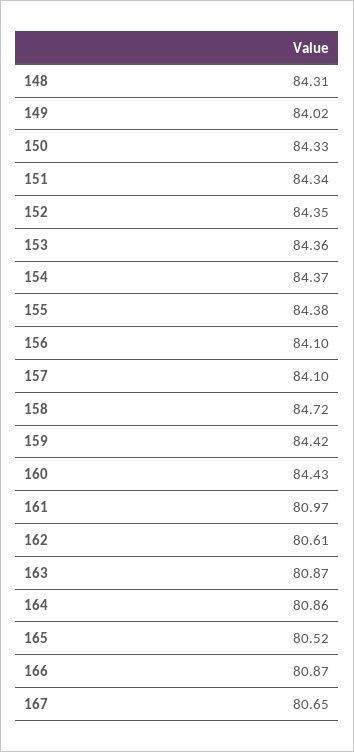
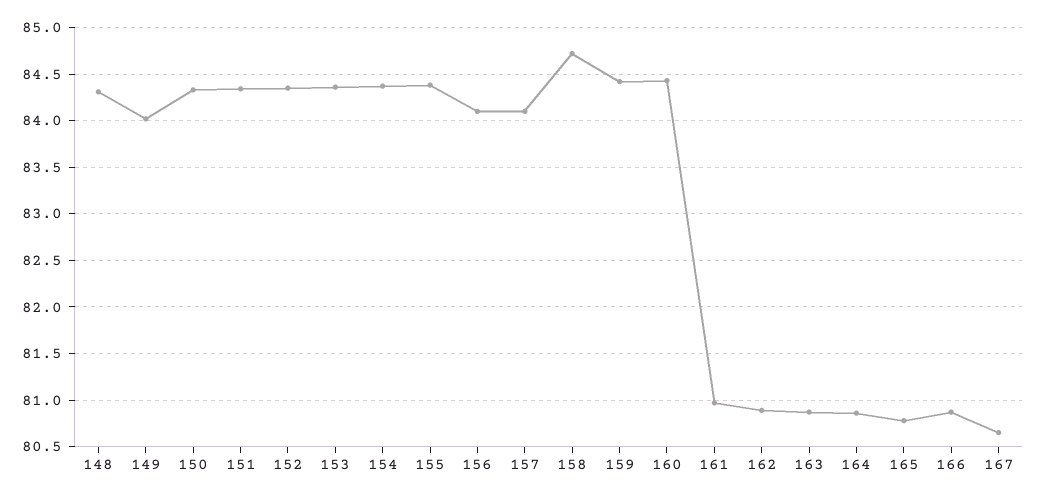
  {
    "148": 84.31,
    "149": 84.02,
    "150": 84.33,
    "151": 84.34,
    "152": 84.35,
    "153": 84.36,
    "154": 84.37,
    "155": 84.38,
    "156": 84.1,
    "157": 84.1,
    "158": 84.72,
    "159": 84.42,
    "160": 84.43,
    "161": 80.97,
-   "162": 80.61,
+   "162": 80.9,
    "163": 80.87,
    "164": 80.86,
-   "165": 80.52,
+   "165": 80.8,
    "166": 80.87,
    "167": 80.65
  }

